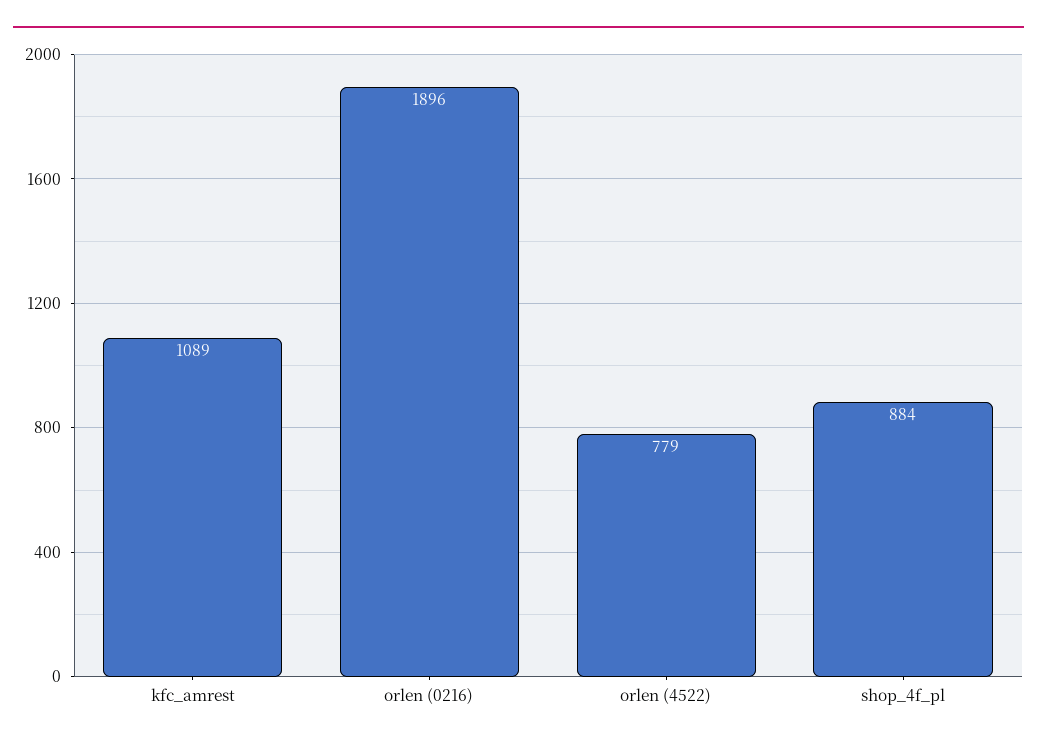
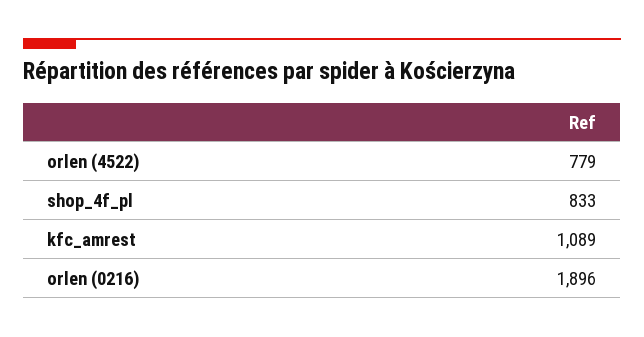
  {
    "kfc_amrest": 1089,
    "orlen (0216)": 1896,
    "orlen (4522)": 779,
-   "shop_4f_pl": 884
+   "shop_4f_pl": 833
  }

